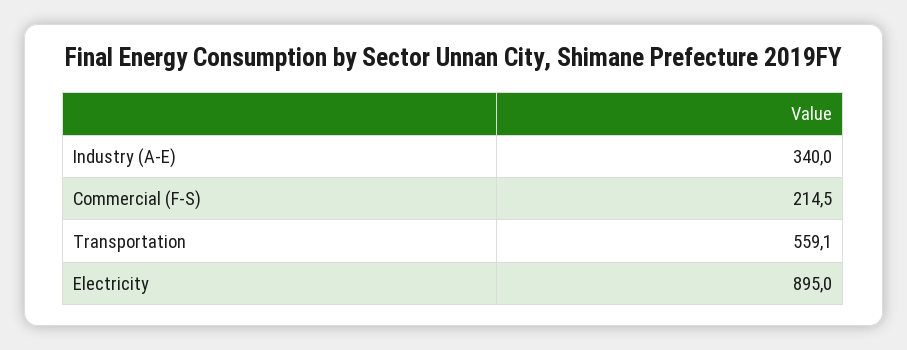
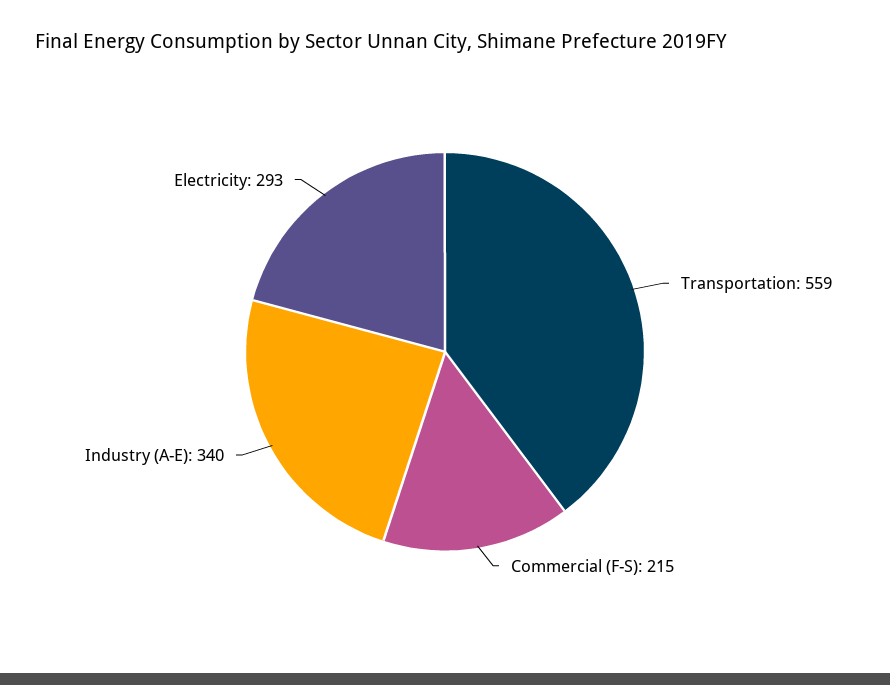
  {
    "Industry (A-E)": 340,
    "Commercial (F-S)": 214.5,
    "Transportation": 559.1,
-   "Electricity": 895
+   "Electricity": 293
  }

